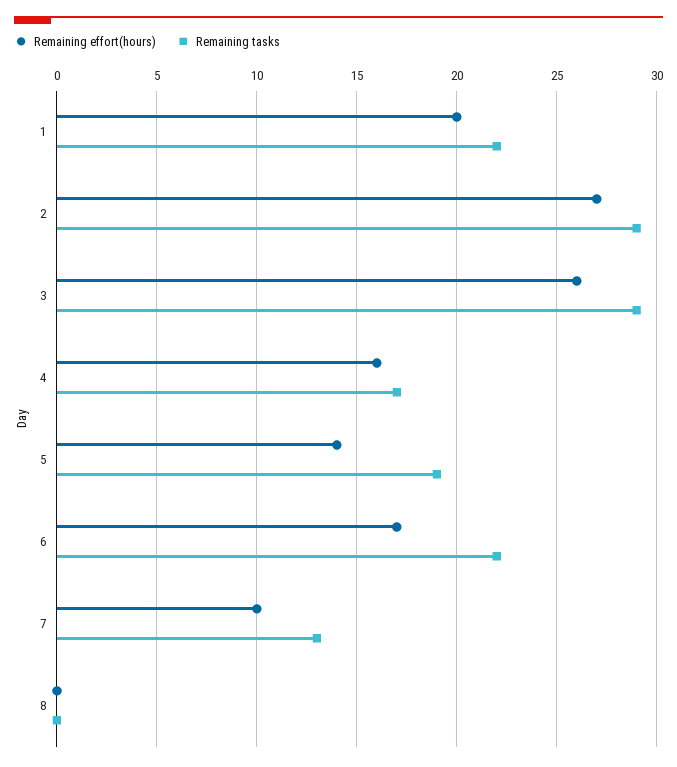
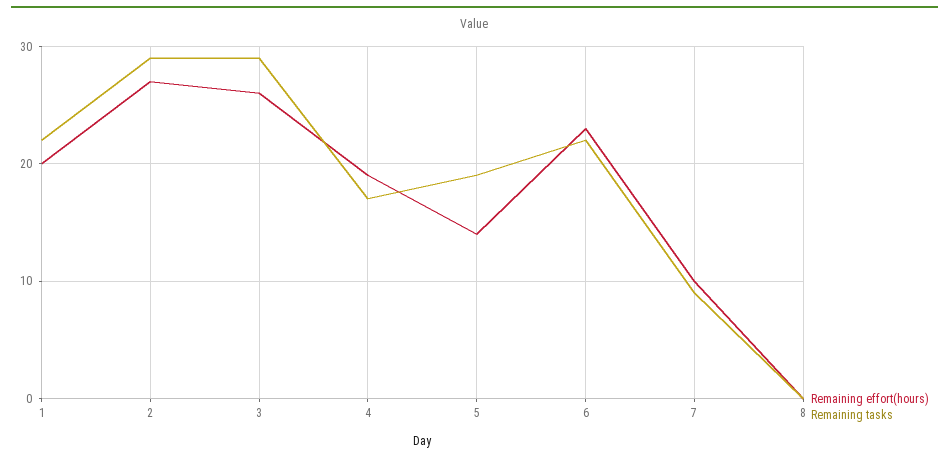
  {
    "Remaining effort(hours)": {
      "1": 20,
      "2": 27,
      "3": 26,
-     "4": 16,
+     "4": 19,
      "5": 14,
-     "6": 17,
+     "6": 23,
      "7": 10,
      "8": 0
    },
    "Remaining tasks": {
      "1": 22,
      "2": 29,
      "3": 29,
      "4": 17,
      "5": 19,
      "6": 22,
-     "7": 13,
+     "7": 9,
      "8": 0
    }
  }

